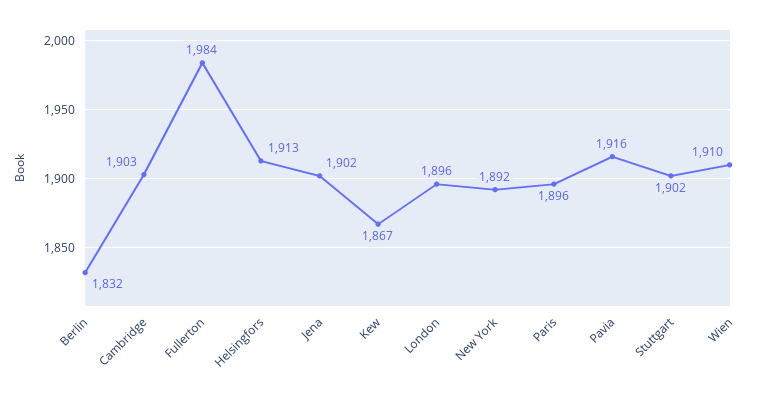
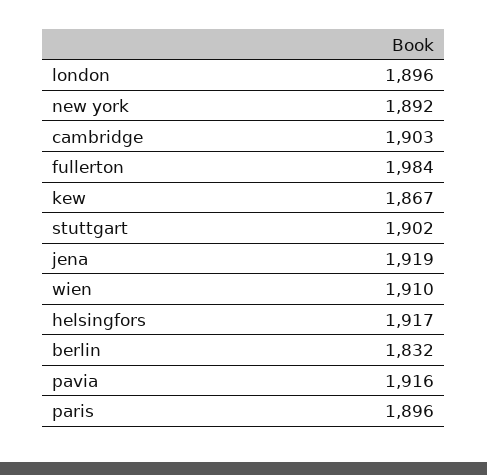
  {
    "Berlin": 1832,
    "Cambridge": 1903,
    "Fullerton": 1984,
-   "Helsingfors": 1913,
+   "Helsingfors": 1917,
-   "Jena": 1902,
+   "Jena": 1919,
    "Kew": 1867,
    "London": 1896,
    "New York": 1892,
    "Paris": 1896,
    "Pavia": 1916,
    "Stuttgart": 1902,
    "Wien": 1910
  }

